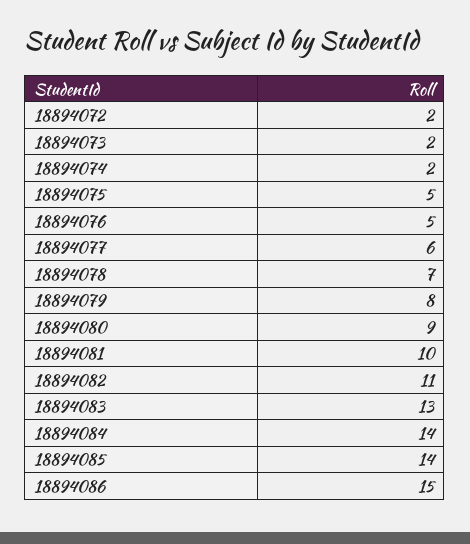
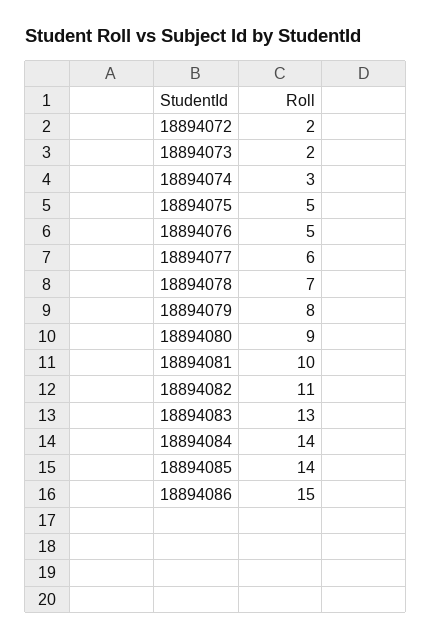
  {
    "18894072": 2,
    "18894073": 2,
-   "18894074": 2,
+   "18894074": 3,
    "18894075": 5,
    "18894076": 5,
    "18894077": 6,
    "18894078": 7,
    "18894079": 8,
    "18894080": 9,
    "18894081": 10,
    "18894082": 11,
    "18894083": 13,
    "18894084": 14,
    "18894085": 14,
    "18894086": 15
  }

